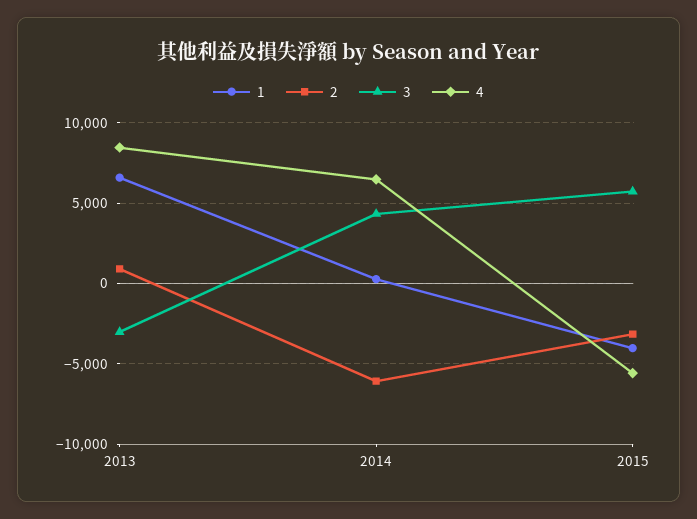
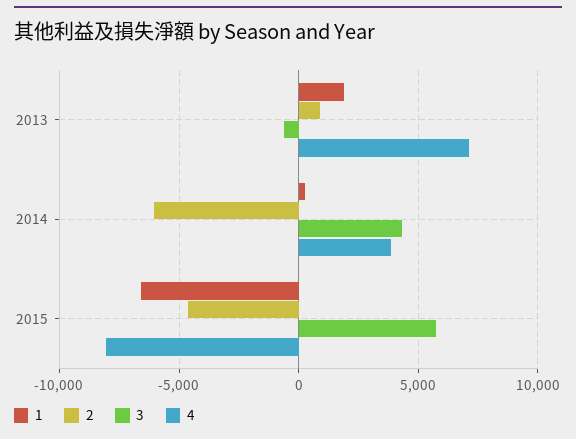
  {
    "1": {
-     "2013": 6500,
+     "2013": 2000,
      "2014": 500,
-     "2015": -4000
+     "2015": -6500
    },
    "2": {
      "2013": 1000,
      "2014": -6000,
-     "2015": -3000
+     "2015": -4500
    },
    "3": {
-     "2013": -3000,
+     "2013": -500,
      "2014": 4500,
      "2015": 5500
    },
    "4": {
-     "2013": 8500,
+     "2013": 7000,
-     "2014": 6500,
+     "2014": 4000,
-     "2015": -5500
+     "2015": -8000
    }
  }

